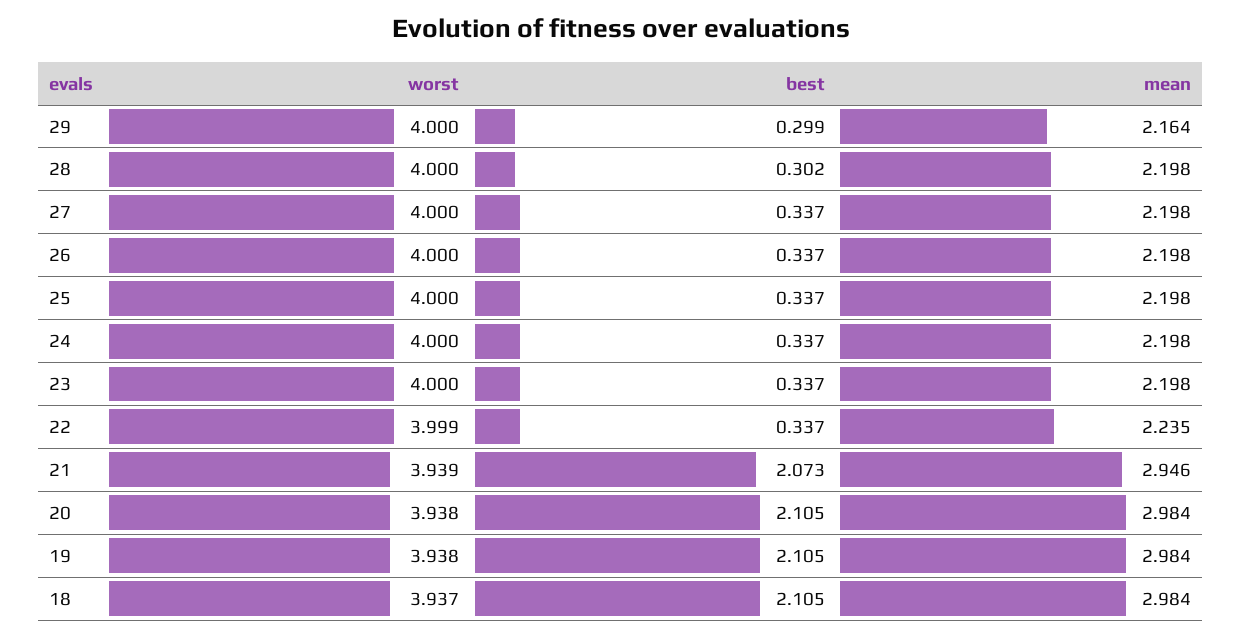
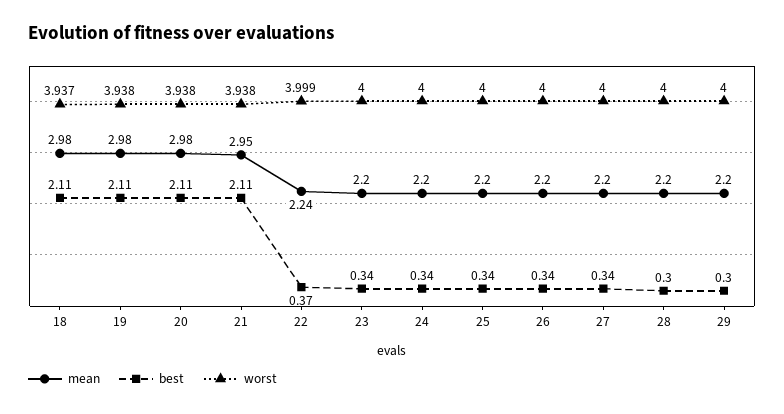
  {
    "worst": {
      "29": 4,
      "28": 4,
      "27": 4,
      "26": 4,
      "25": 4,
      "24": 4,
      "23": 4,
      "22": 3.999,
-     "21": 3.939,
+     "21": 3.938,
      "20": 3.938,
      "19": 3.938,
      "18": 3.937
    },
    "best": {
      "29": 0.299,
      "28": 0.302,
      "27": 0.337,
      "26": 0.337,
      "25": 0.337,
      "24": 0.337,
      "23": 0.337,
-     "22": 0.337,
+     "22": 0.37,
-     "21": 2.073,
+     "21": 2.11,
      "20": 2.105,
      "19": 2.105,
      "18": 2.105
    },
    "mean": {
-     "29": 2.164,
+     "29": 2.2,
      "28": 2.198,
      "27": 2.198,
      "26": 2.198,
      "25": 2.198,
      "24": 2.198,
      "23": 2.198,
      "22": 2.235,
      "21": 2.946,
      "20": 2.984,
      "19": 2.984,
      "18": 2.984
    }
  }

